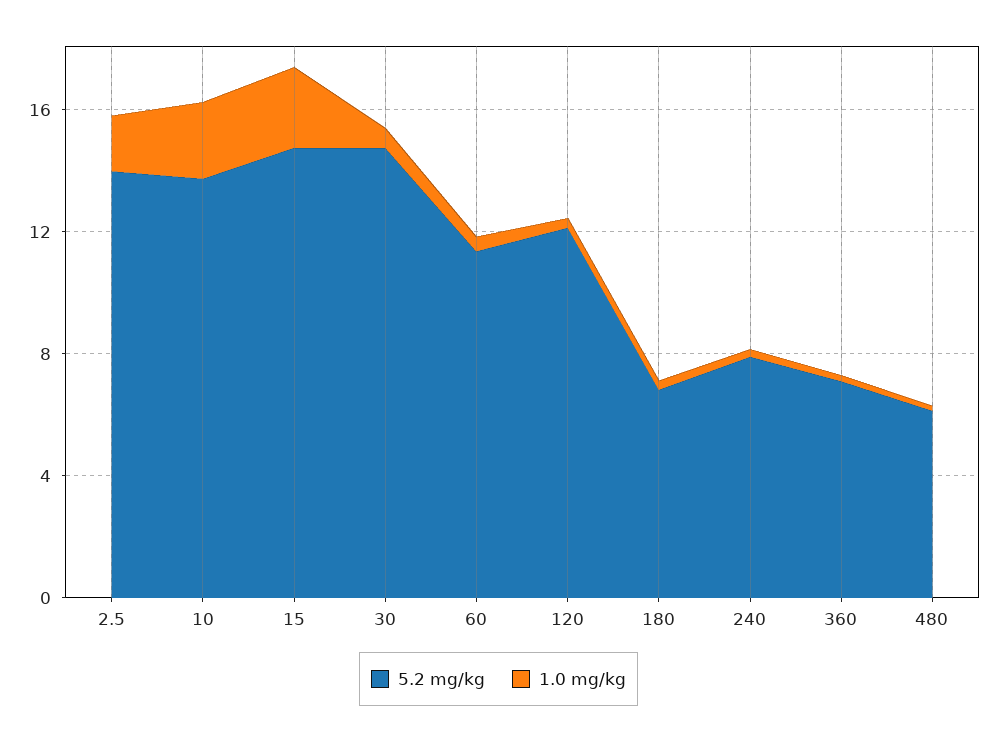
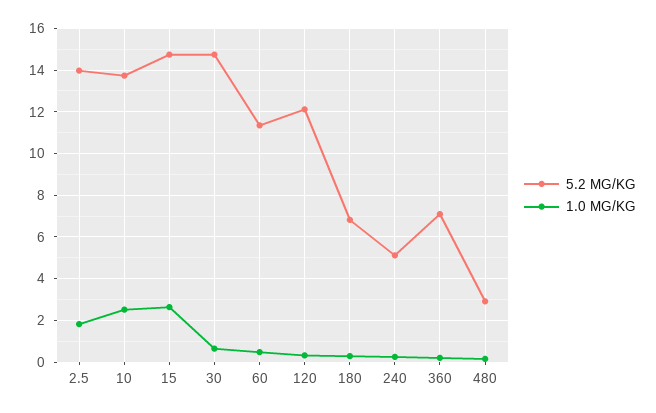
  {
    "5.2 mg/kg": {
      "2.5": 14,
      "10": 13.5,
      "15": 14.5,
      "30": 14.5,
      "60": 11.5,
      "120": 12,
      "180": 7,
-     "240": 8,
+     "240": 5,
      "360": 7,
-     "480": 6
+     "480": 3
    },
    "1.0 mg/kg": {
      "2.5": 2,
      "10": 2.5,
      "15": 2.5,
      "30": 0.5,
      "60": 0.5,
      "120": 0.5,
      "180": 0.5,
      "240": 0,
      "360": 0,
      "480": 0
    }
  }

